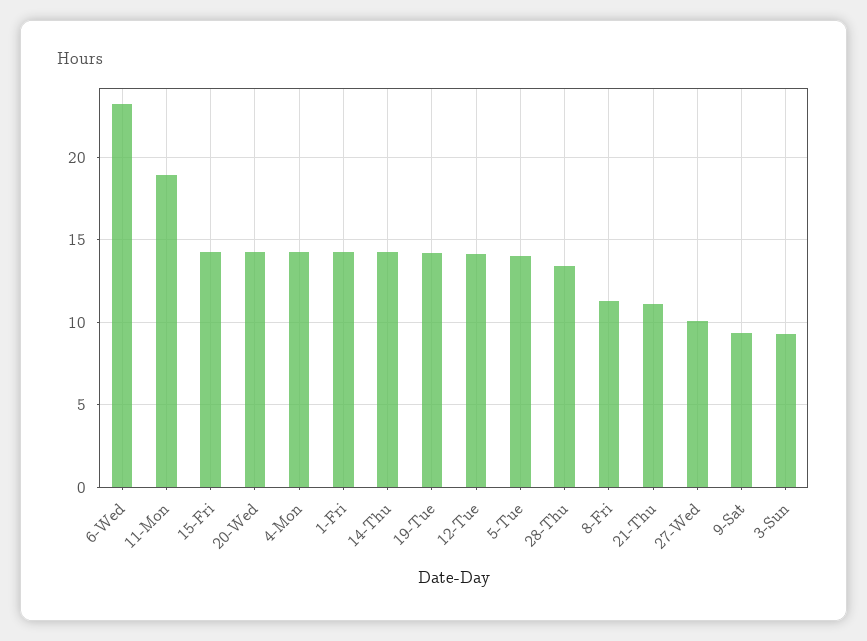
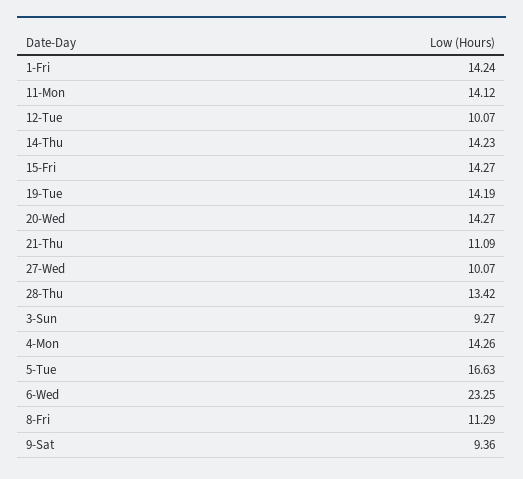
  {
    "6-Wed": 23.25,
-   "11-Mon": 19,
+   "11-Mon": 14.12,
    "15-Fri": 14.27,
    "20-Wed": 14.27,
    "4-Mon": 14.26,
    "1-Fri": 14.24,
    "14-Thu": 14.23,
    "19-Tue": 14.19,
-   "12-Tue": 14,
+   "12-Tue": 10.07,
-   "5-Tue": 14,
+   "5-Tue": 16.63,
    "28-Thu": 13.42,
    "8-Fri": 11.29,
    "21-Thu": 11.09,
    "27-Wed": 10.07,
    "9-Sat": 9.36,
    "3-Sun": 9.27
  }

